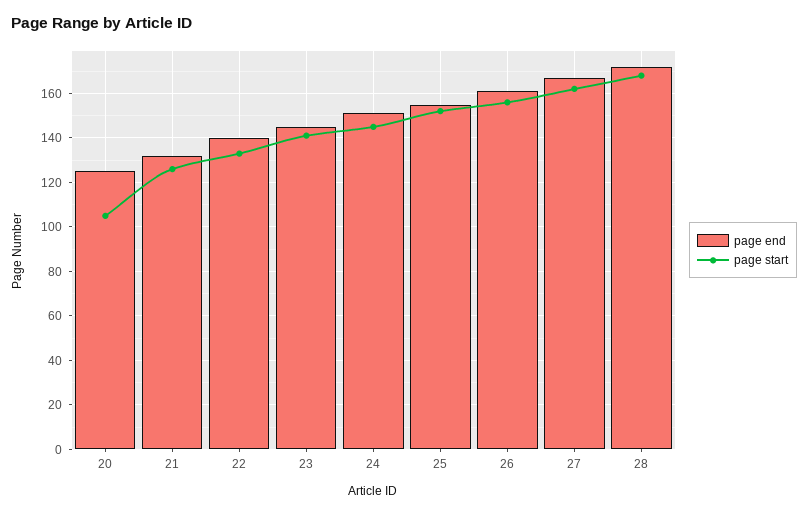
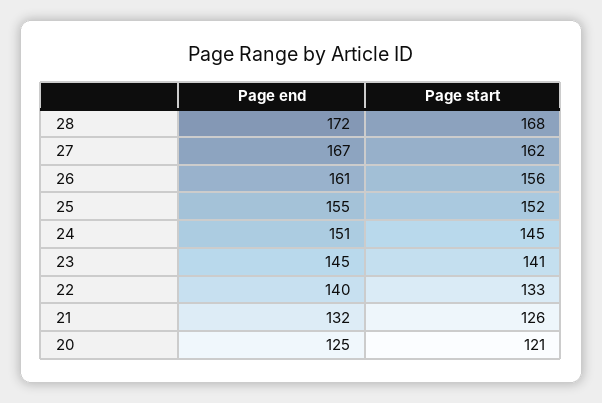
  {
    "page end": {
      "20": 125,
      "21": 132,
      "22": 140,
      "23": 145,
      "24": 151,
      "25": 155,
      "26": 161,
      "27": 167,
      "28": 172
    },
    "page start": {
-     "20": 105,
+     "20": 121,
      "21": 126,
      "22": 133,
      "23": 141,
      "24": 145,
      "25": 152,
      "26": 156,
      "27": 162,
      "28": 168
    }
  }

